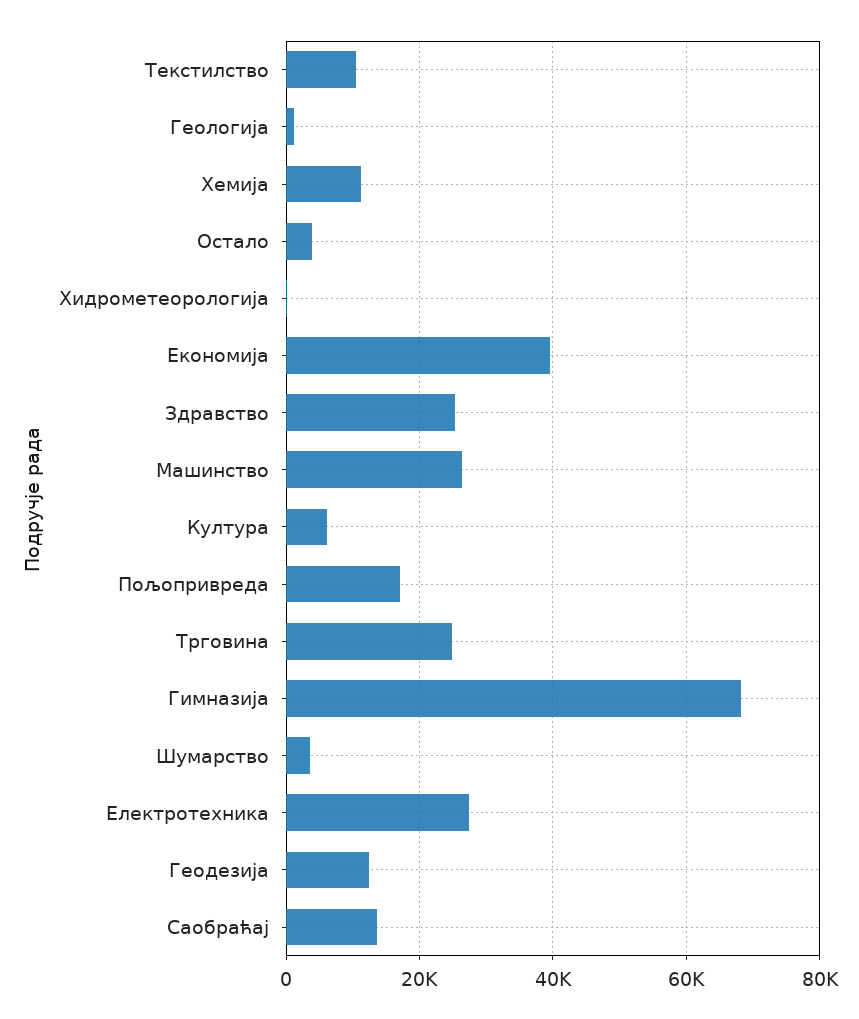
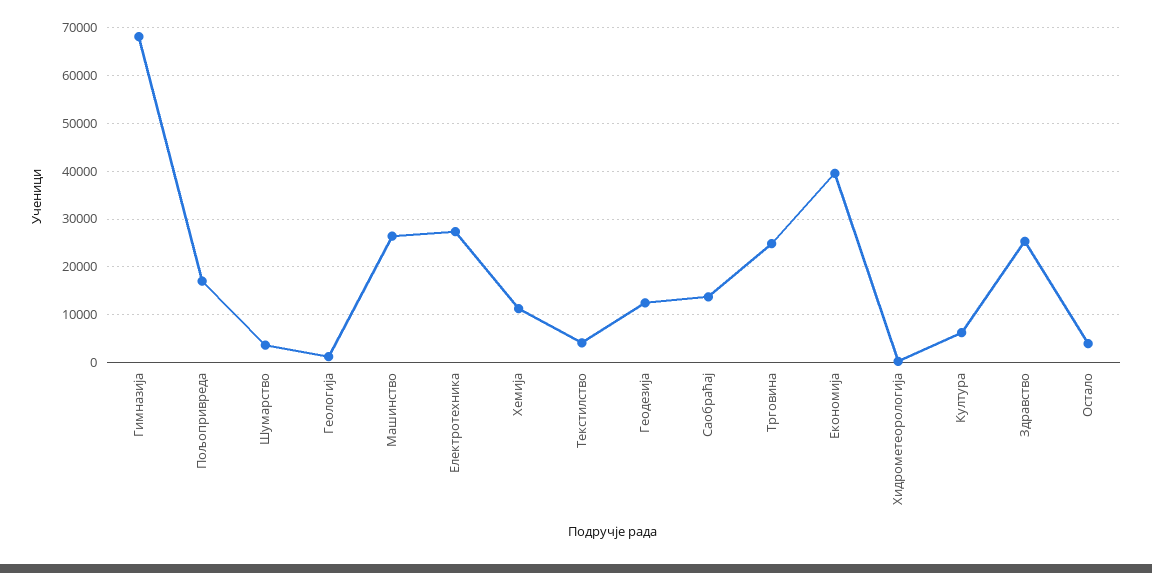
  {
-   "Текстилство": 10000,
+   "Текстилство": 4000,
    "Геологија": 2000,
    "Хемија": 12000,
    "Остало": 4000,
    "Хидрометеорологија": 0,
    "Економија": 40000,
    "Здравство": 26000,
    "Машинство": 26000,
    "Култура": 6000,
    "Пољопривреда": 18000,
    "Трговина": 24000,
    "Гимназија": 68000,
    "Шумарство": 4000,
    "Електротехника": 28000,
    "Геодезија": 12000,
    "Саобраћај": 14000
  }

